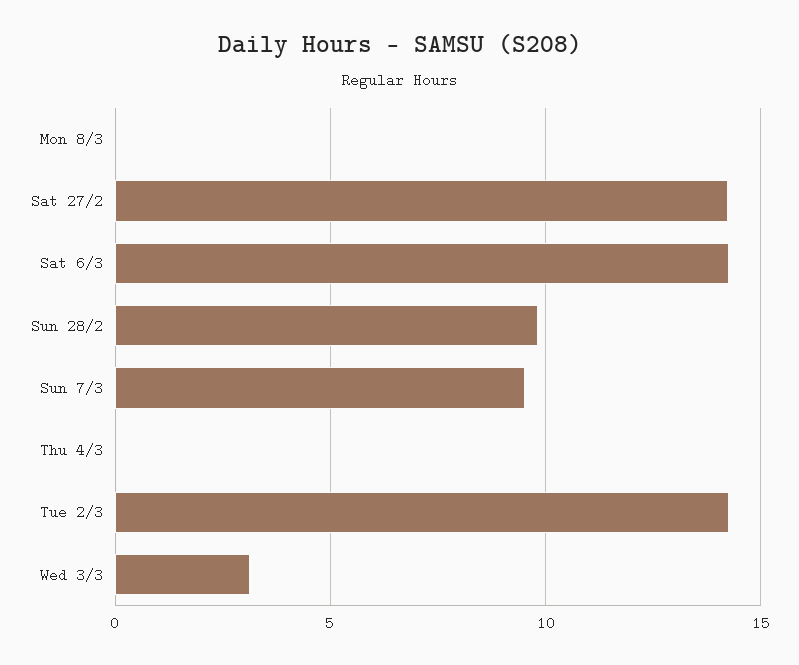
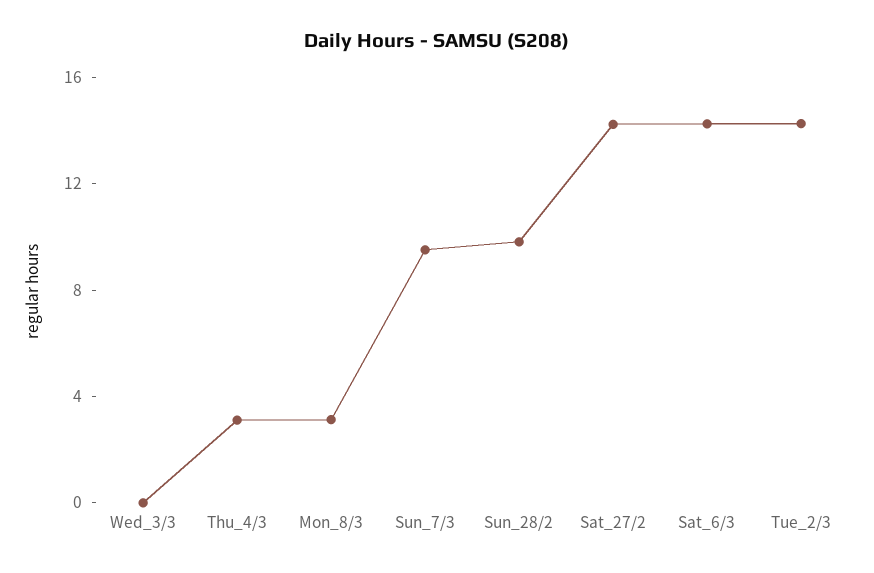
  {
-   "Mon 8/3": 0,
+   "Mon 8/3": 3,
    "Sat 27/2": 14,
    "Sat 6/3": 14.5,
    "Sun 28/2": 10,
    "Sun 7/3": 9.5,
-   "Thu 4/3": 0,
+   "Thu 4/3": 3,
    "Tue 2/3": 14.5,
-   "Wed 3/3": 3
+   "Wed 3/3": 0
  }

